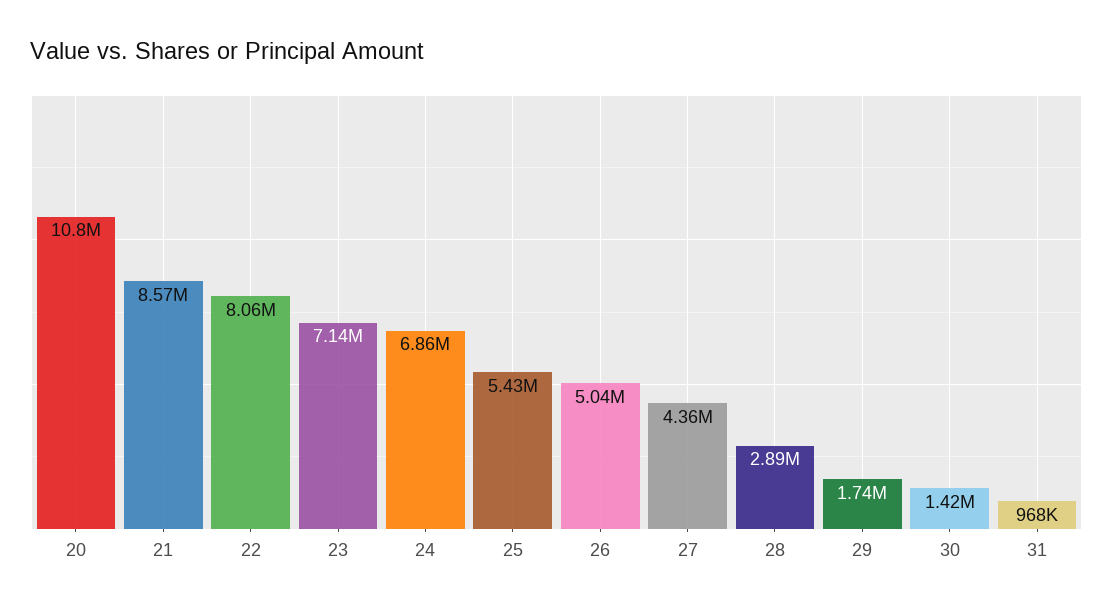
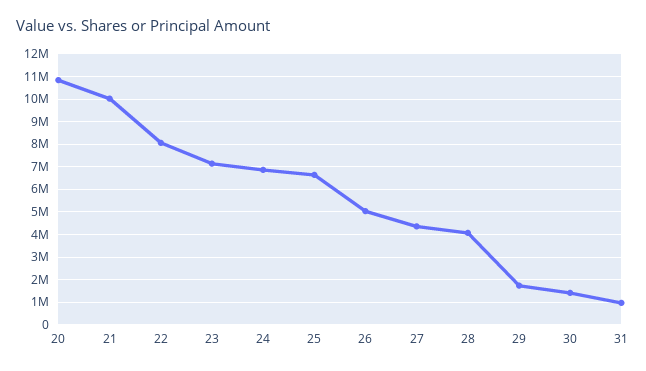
  {
    "20": 10800000,
-   "21": 8570000,
+   "21": 10000000,
    "22": 8060000,
    "23": 7140000,
    "24": 6860000,
-   "25": 5430000,
+   "25": 6500000,
    "26": 5040000,
    "27": 4360000,
-   "28": 2890000,
+   "28": 4000000,
    "29": 1740000,
    "30": 1420000,
    "31": 968000
  }

